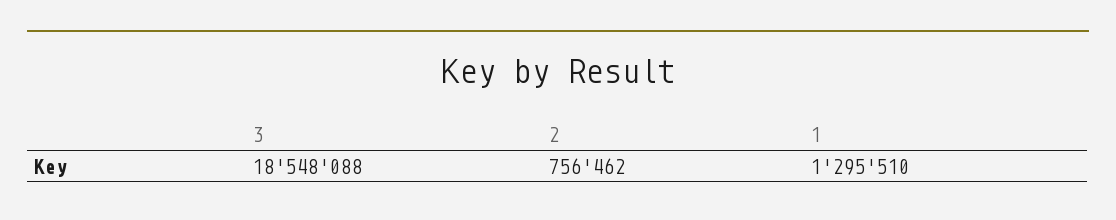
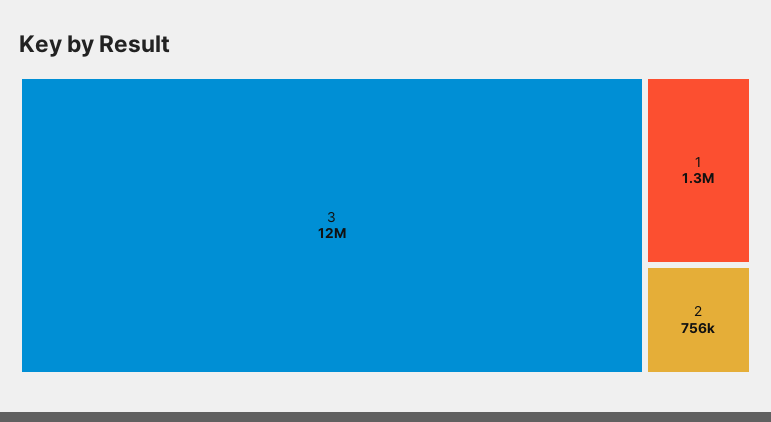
  {
-   "3": 18548088,
+   "3": 12000000,
    "2": 756462,
    "1": 1295510
  }

